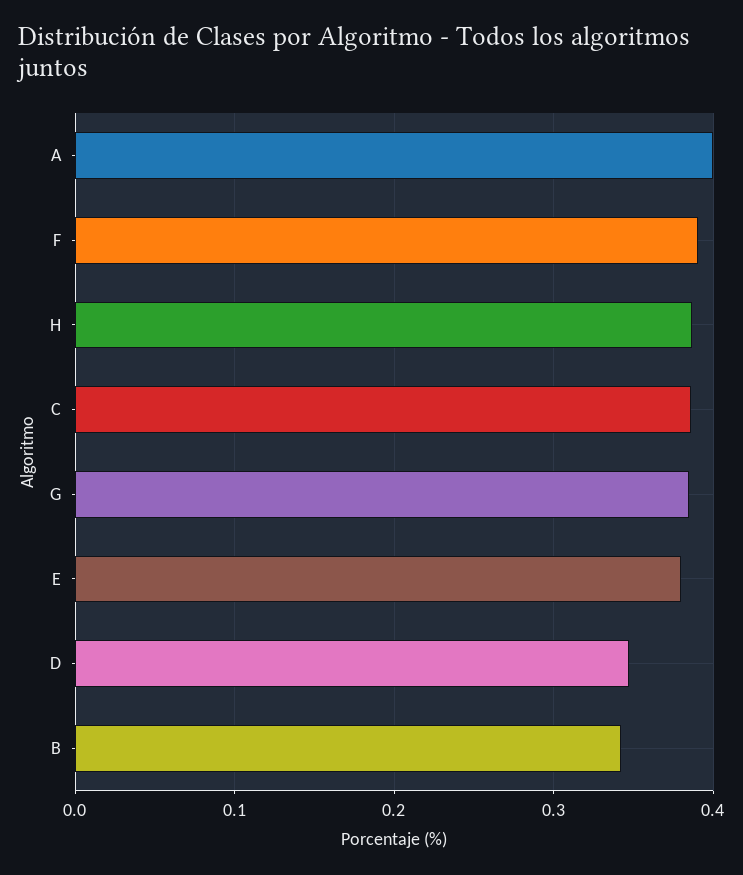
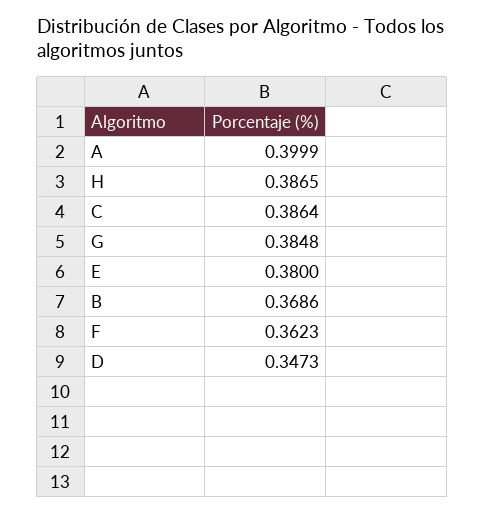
  {
    "A": 0.3999,
-   "F": 0.39,
+   "F": 0.3623,
    "H": 0.3865,
    "C": 0.3864,
    "G": 0.3848,
    "E": 0.38,
    "D": 0.3473,
-   "B": 0.34
+   "B": 0.3686
  }

